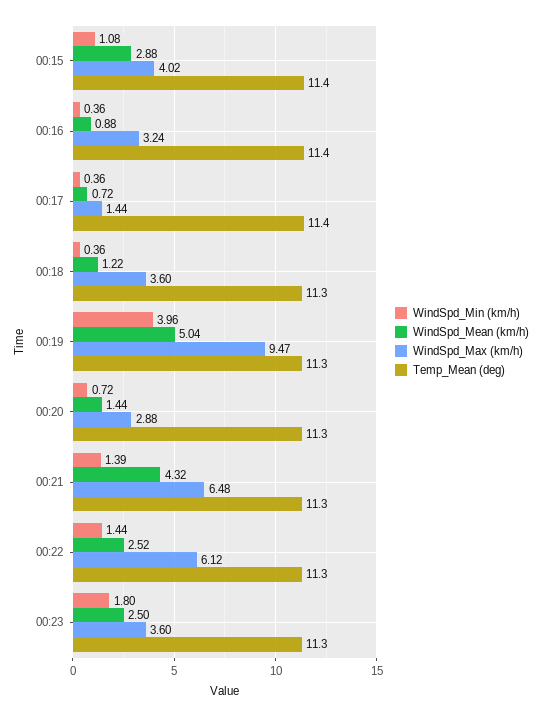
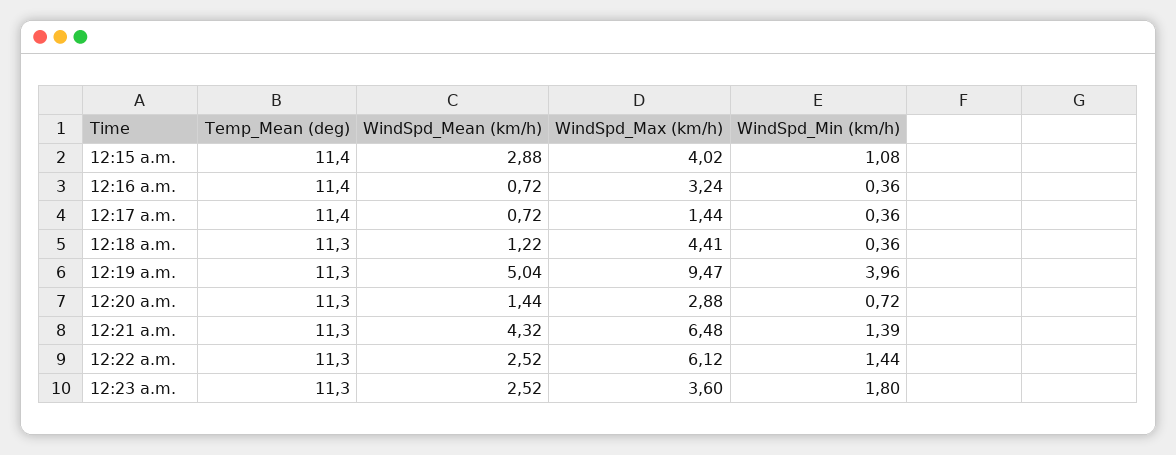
  {
    "WindSpd_Min (km/h)": {
      "00:15": 1.08,
      "00:16": 0.36,
      "00:17": 0.36,
      "00:18": 0.36,
      "00:19": 3.96,
      "00:20": 0.72,
      "00:21": 1.39,
      "00:22": 1.44,
      "00:23": 1.8
    },
    "WindSpd_Mean (km/h)": {
      "00:15": 2.88,
-     "00:16": 0.88,
+     "00:16": 0.72,
      "00:17": 0.72,
      "00:18": 1.22,
      "00:19": 5.04,
      "00:20": 1.44,
      "00:21": 4.32,
      "00:22": 2.52,
-     "00:23": 2.5
+     "00:23": 2.52
    },
    "WindSpd_Max (km/h)": {
      "00:15": 4.02,
      "00:16": 3.24,
      "00:17": 1.44,
-     "00:18": 3.6,
+     "00:18": 4.41,
      "00:19": 9.47,
      "00:20": 2.88,
      "00:21": 6.48,
      "00:22": 6.12,
      "00:23": 3.6
    },
    "Temp_Mean (deg)": {
      "00:15": 11.4,
      "00:16": 11.4,
      "00:17": 11.4,
      "00:18": 11.3,
      "00:19": 11.3,
      "00:20": 11.3,
      "00:21": 11.3,
      "00:22": 11.3,
      "00:23": 11.3
    }
  }

